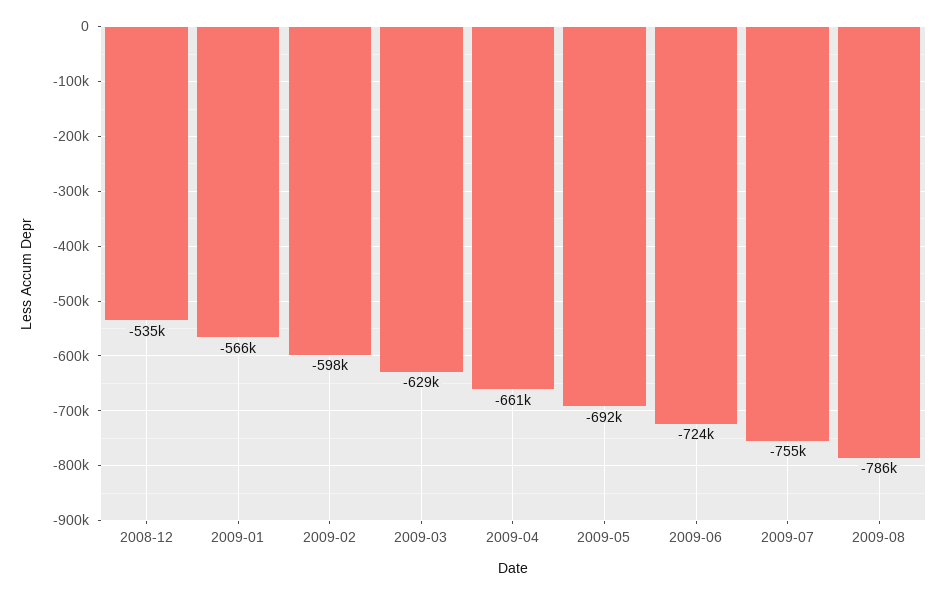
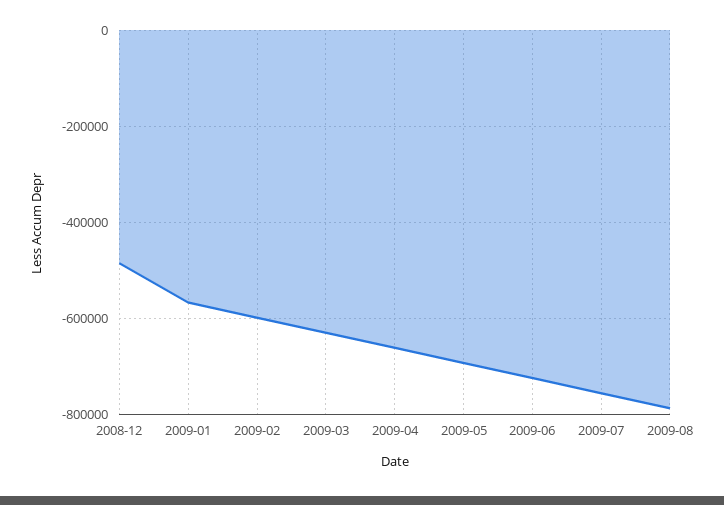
  {
-   "2008-12": -535000,
+   "2008-12": -480000,
    "2009-01": -566000,
    "2009-02": -598000,
    "2009-03": -629000,
    "2009-04": -661000,
    "2009-05": -692000,
    "2009-06": -724000,
    "2009-07": -755000,
    "2009-08": -786000
  }

